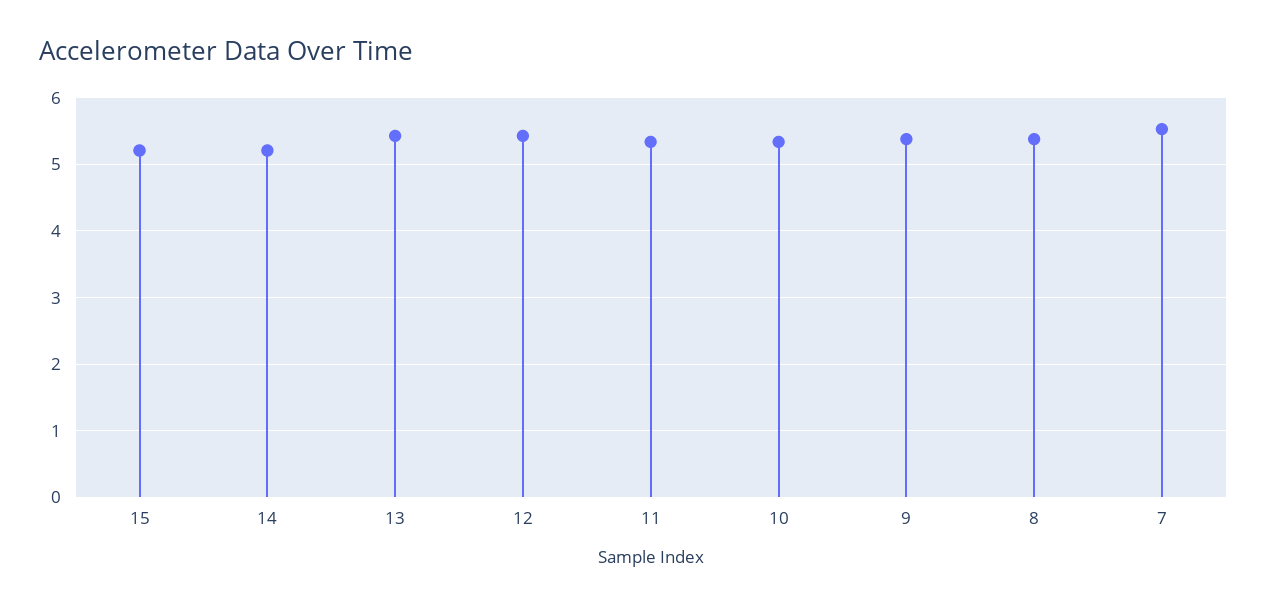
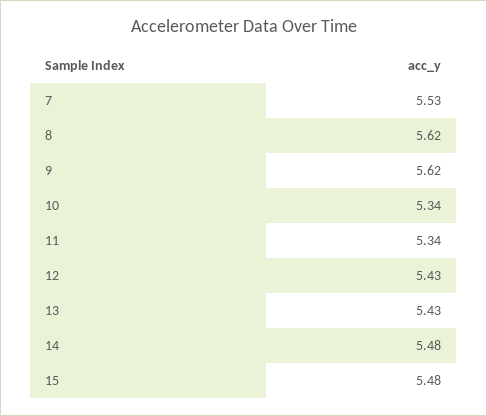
  {
-   "15": 5.2,
+   "15": 5.48,
-   "14": 5.2,
+   "14": 5.48,
    "13": 5.43,
    "12": 5.43,
    "11": 5.34,
    "10": 5.34,
-   "9": 5.4,
+   "9": 5.62,
-   "8": 5.4,
+   "8": 5.62,
    "7": 5.53
  }

